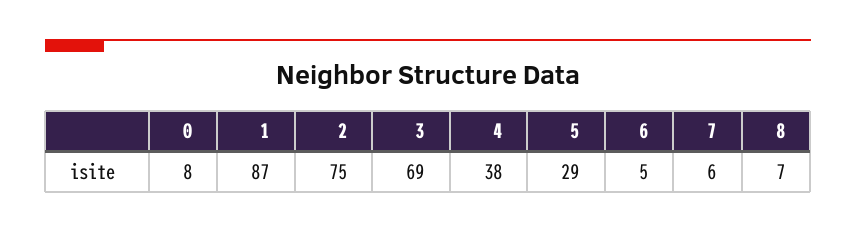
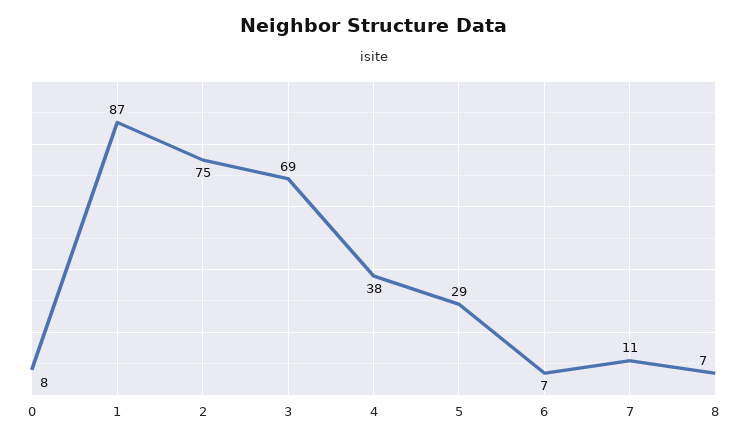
  {
    "0": 8,
    "1": 87,
    "2": 75,
    "3": 69,
    "4": 38,
    "5": 29,
-   "6": 5,
+   "6": 7,
-   "7": 6,
+   "7": 11,
    "8": 7
  }

